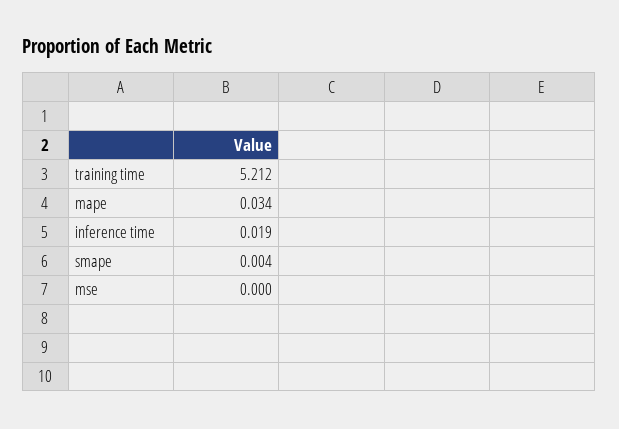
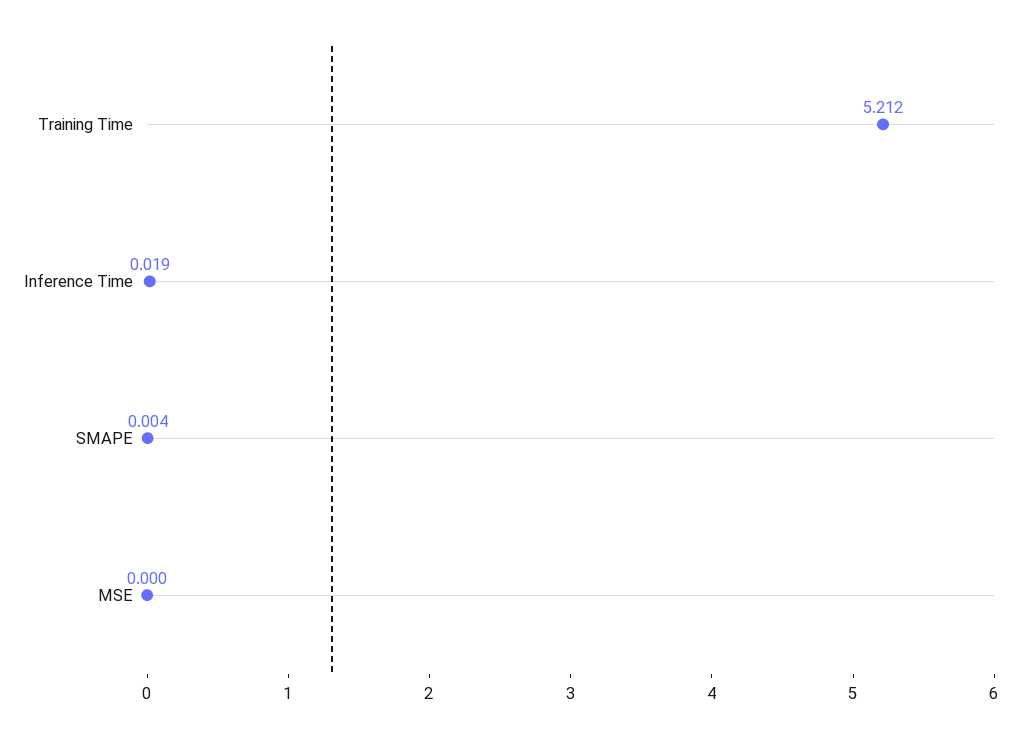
  {
    "training time": 5.212,
-   "mape": 0.034,
    "inference time": 0.019,
    "smape": 0.004,
    "mse": 0
  }

